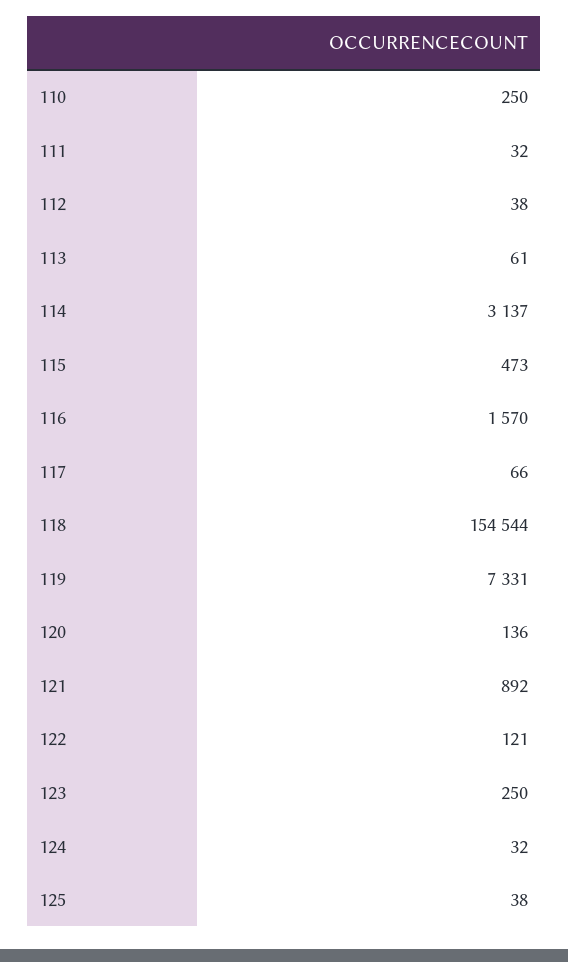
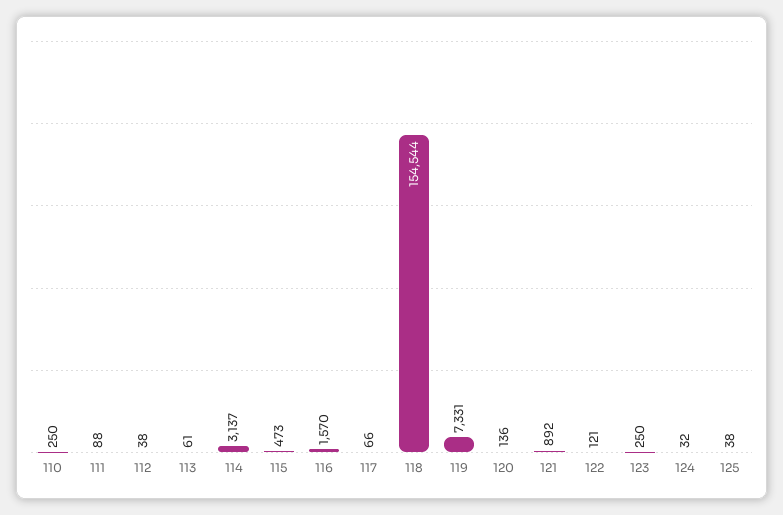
  {
    "110": 250,
-   "111": 32,
+   "111": 88,
    "112": 38,
    "113": 61,
    "114": 3137,
    "115": 473,
    "116": 1570,
    "117": 66,
    "118": 154544,
    "119": 7331,
    "120": 136,
    "121": 892,
    "122": 121,
    "123": 250,
    "124": 32,
    "125": 38
  }

